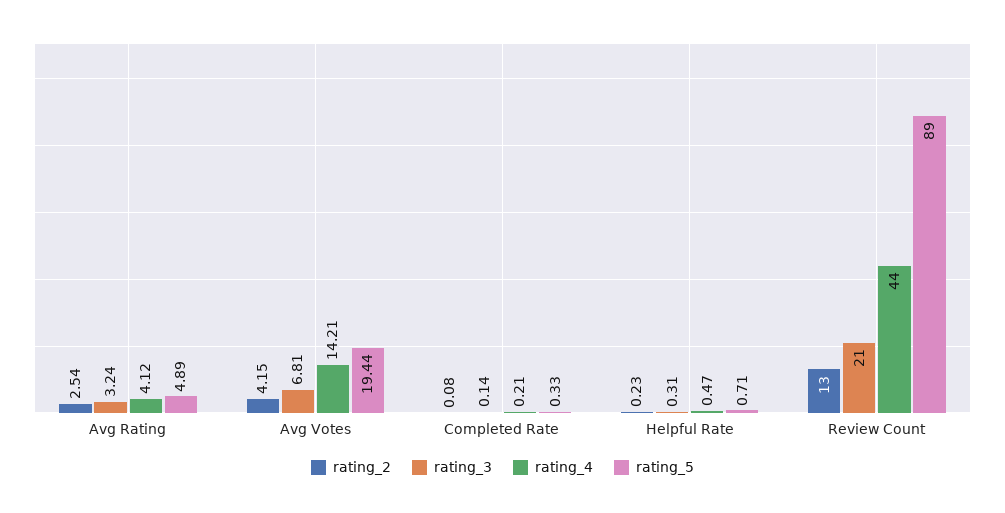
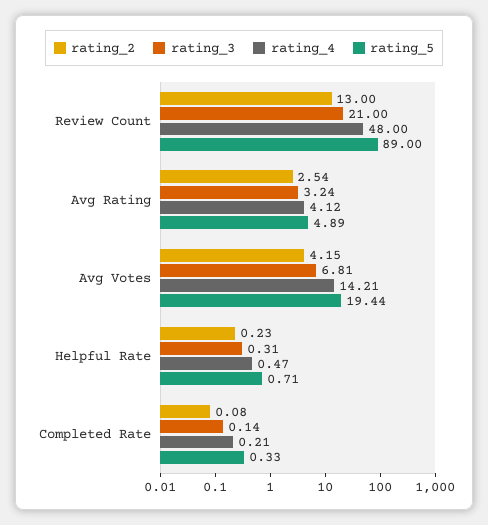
  {
    "rating_2": {
      "Avg Rating": 2.54,
      "Avg Votes": 4.15,
      "Completed Rate": 0.08,
      "Helpful Rate": 0.23,
      "Review Count": 13
    },
    "rating_3": {
      "Avg Rating": 3.24,
      "Avg Votes": 6.81,
      "Completed Rate": 0.14,
      "Helpful Rate": 0.31,
      "Review Count": 21
    },
    "rating_4": {
      "Avg Rating": 4.12,
      "Avg Votes": 14.21,
      "Completed Rate": 0.21,
      "Helpful Rate": 0.47,
-     "Review Count": 44
+     "Review Count": 48
    },
    "rating_5": {
      "Avg Rating": 4.89,
      "Avg Votes": 19.44,
      "Completed Rate": 0.33,
      "Helpful Rate": 0.71,
      "Review Count": 89
    }
  }

